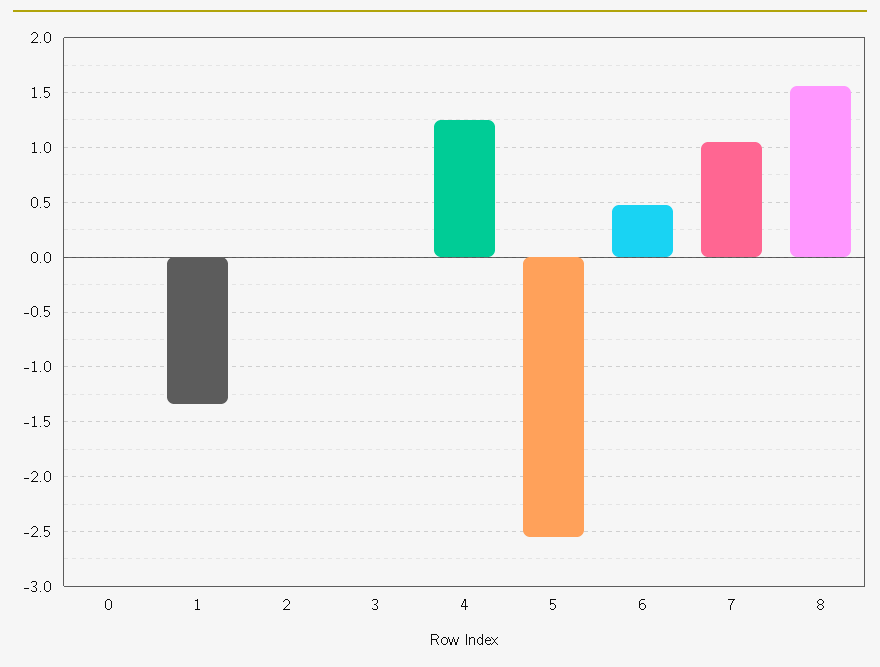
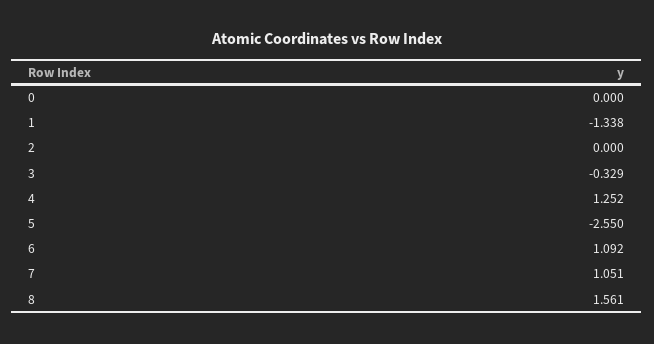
  {
    "0": 0,
    "1": -1.338,
    "2": 0,
-   "3": 0,
+   "3": -0.329,
    "4": 1.252,
    "5": -2.55,
-   "6": 0.5,
+   "6": 1.092,
    "7": 1.051,
    "8": 1.561
  }

